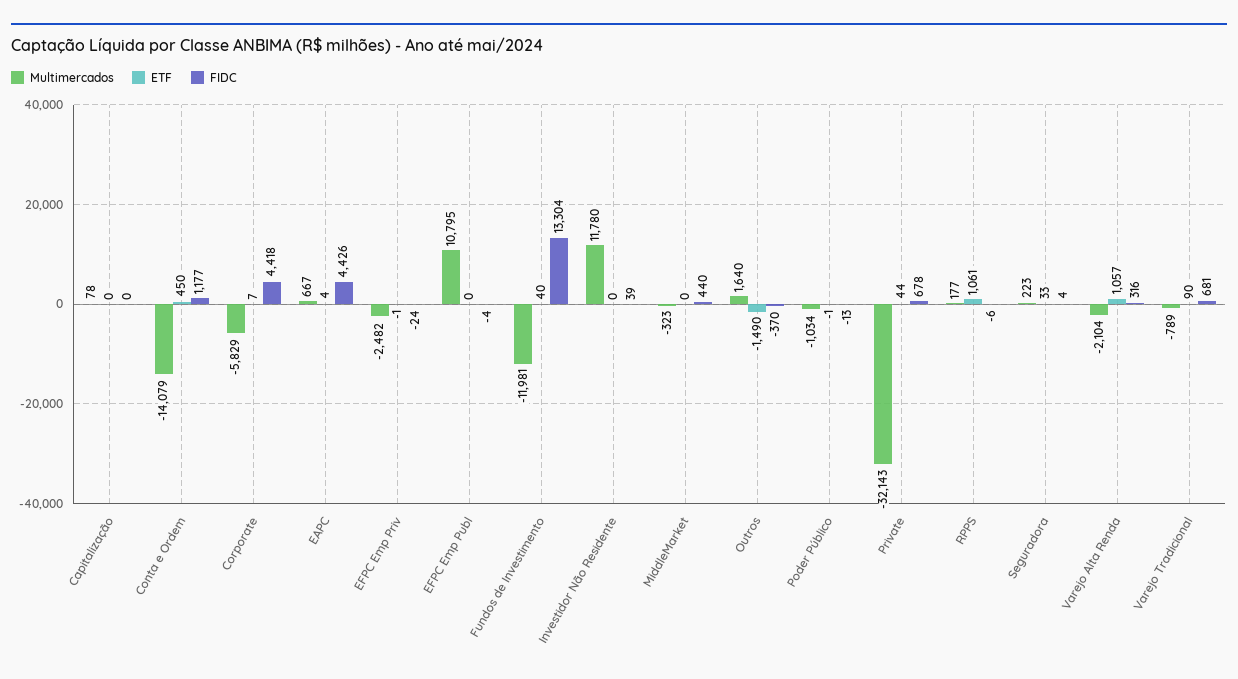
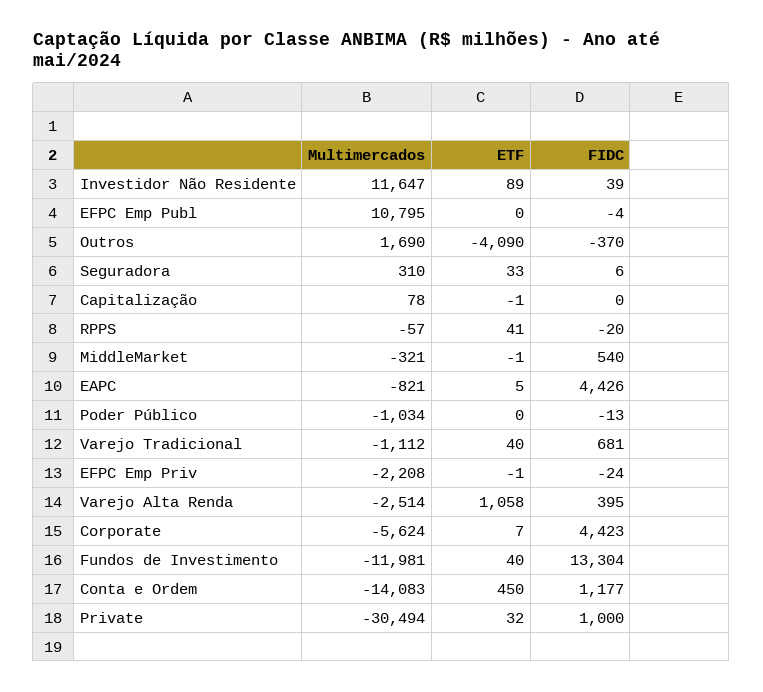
  {
    "Multimercados": {
      "Capitalização": 78,
-     "Conta e Ordem": -14079,
+     "Conta e Ordem": -14083,
-     "Corporate": -5829,
+     "Corporate": -5624,
-     "EAPC": 667,
+     "EAPC": -821,
-     "EFPC Emp Priv": -2482,
+     "EFPC Emp Priv": -2208,
      "EFPC Emp Publ": 10795,
      "Fundos de Investimento": -11981,
-     "Investidor Não Residente": 11780,
+     "Investidor Não Residente": 11647,
-     "MiddleMarket": -323,
+     "MiddleMarket": -321,
-     "Outros": 1640,
+     "Outros": 1690,
      "Poder Público": -1034,
-     "Private": -32143,
+     "Private": -30494,
-     "RPPS": 177,
+     "RPPS": -57,
-     "Seguradora": 223,
+     "Seguradora": 310,
-     "Varejo Alta Renda": -2104,
+     "Varejo Alta Renda": -2514,
-     "Varejo Tradicional": -789
+     "Varejo Tradicional": -1112
    },
    "ETF": {
-     "Capitalização": 0,
+     "Capitalização": -1,
      "Conta e Ordem": 450,
      "Corporate": 7,
-     "EAPC": 4,
+     "EAPC": 5,
      "EFPC Emp Priv": -1,
      "EFPC Emp Publ": 0,
      "Fundos de Investimento": 40,
-     "Investidor Não Residente": 0,
+     "Investidor Não Residente": 89,
-     "MiddleMarket": 0,
+     "MiddleMarket": -1,
-     "Outros": -1490,
+     "Outros": -4090,
-     "Poder Público": -1,
+     "Poder Público": 0,
-     "Private": 44,
+     "Private": 32,
-     "RPPS": 1061,
+     "RPPS": 41,
      "Seguradora": 33,
-     "Varejo Alta Renda": 1057,
+     "Varejo Alta Renda": 1058,
-     "Varejo Tradicional": 90
+     "Varejo Tradicional": 40
    },
    "FIDC": {
      "Capitalização": 0,
      "Conta e Ordem": 1177,
-     "Corporate": 4418,
+     "Corporate": 4423,
      "EAPC": 4426,
      "EFPC Emp Priv": -24,
      "EFPC Emp Publ": -4,
      "Fundos de Investimento": 13304,
      "Investidor Não Residente": 39,
-     "MiddleMarket": 440,
+     "MiddleMarket": 540,
      "Outros": -370,
      "Poder Público": -13,
-     "Private": 678,
+     "Private": 1000,
-     "RPPS": -6,
+     "RPPS": -20,
-     "Seguradora": 4,
+     "Seguradora": 6,
-     "Varejo Alta Renda": 316,
+     "Varejo Alta Renda": 395,
      "Varejo Tradicional": 681
    }
  }

